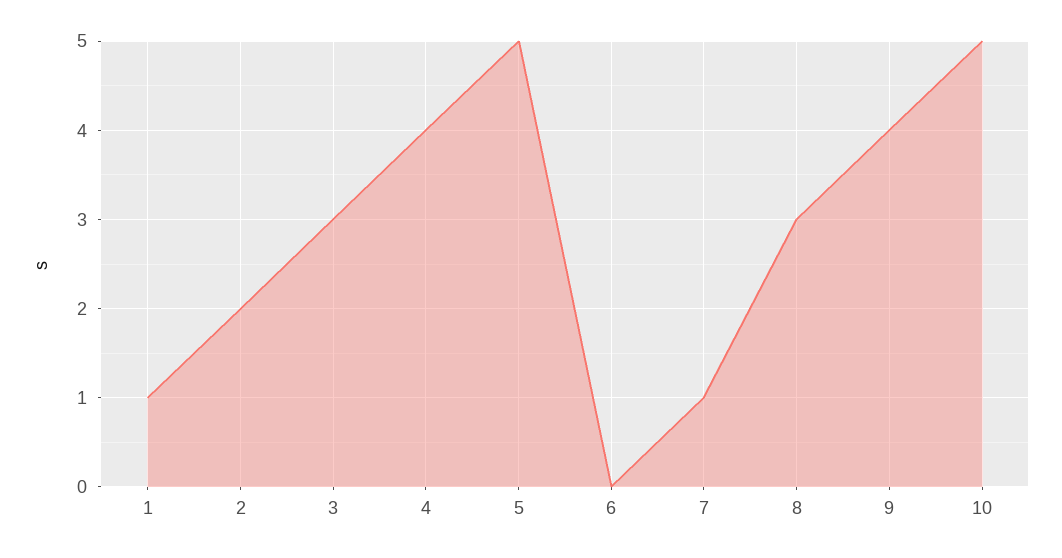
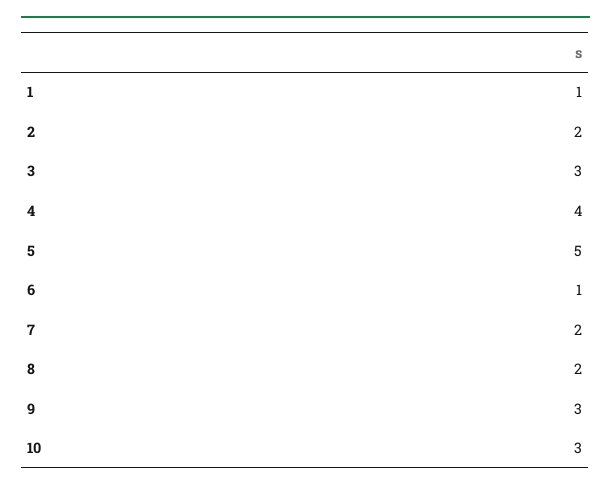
  {
    "1": 1,
    "2": 2,
    "3": 3,
    "4": 4,
    "5": 5,
-   "6": 0,
+   "6": 1,
-   "7": 1,
+   "7": 2,
-   "8": 3,
+   "8": 2,
-   "9": 4,
+   "9": 3,
-   "10": 5
+   "10": 3
  }

